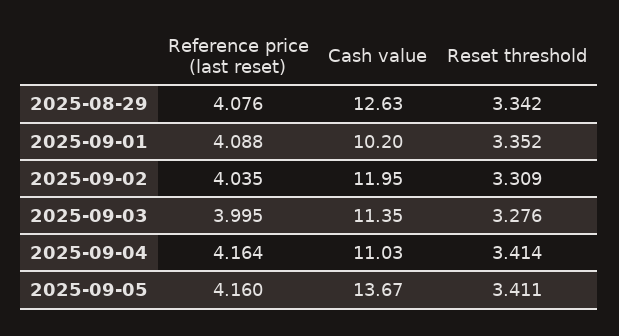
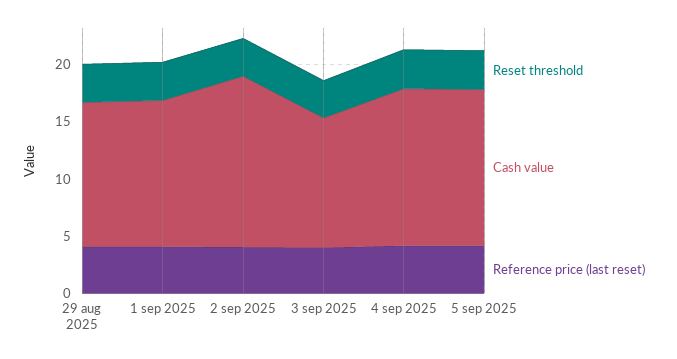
  {
    "Reference price (last reset)": {
      "2025-08-29": 4.076,
      "2025-09-01": 4.088,
      "2025-09-02": 4.035,
      "2025-09-03": 3.995,
      "2025-09-04": 4.164,
      "2025-09-05": 4.16
    },
    "Cash value": {
      "2025-08-29": 12.63,
-     "2025-09-01": 10.2,
+     "2025-09-01": 13,
-     "2025-09-02": 11.95,
+     "2025-09-02": 15,
      "2025-09-03": 11.35,
-     "2025-09-04": 11.03,
+     "2025-09-04": 14,
      "2025-09-05": 13.67
    },
    "Reset threshold": {
      "2025-08-29": 3.342,
      "2025-09-01": 3.352,
      "2025-09-02": 3.309,
      "2025-09-03": 3.276,
      "2025-09-04": 3.414,
      "2025-09-05": 3.411
    }
  }

